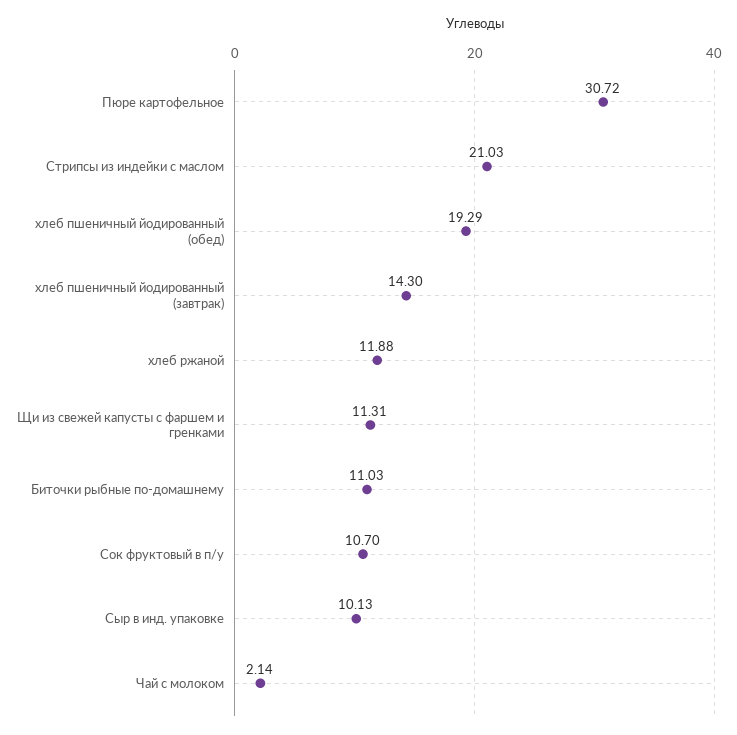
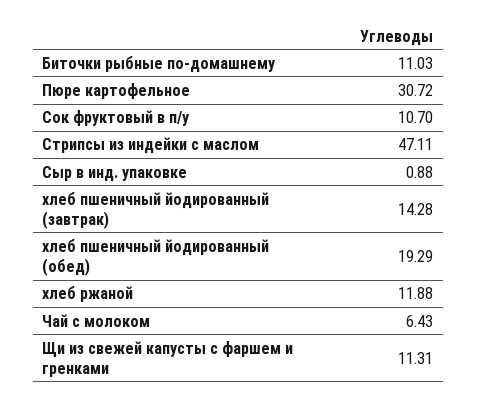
  {
    "Пюре картофельное": 30.72,
-   "Стрипсы из индейки с маслом": 21.03,
+   "Стрипсы из индейки с маслом": 47.11,
    "хлеб пшеничный йодированный (обед)": 19.29,
-   "хлеб пшеничный йодированный (завтрак)": 14.3,
+   "хлеб пшеничный йодированный (завтрак)": 14.28,
    "хлеб ржаной": 11.88,
    "Щи из свежей капусты с фаршем и гренками": 11.31,
    "Биточки рыбные по-домашнему": 11.03,
    "Сок фруктовый в п/у": 10.7,
-   "Сыр в инд. упаковке": 10.13,
+   "Сыр в инд. упаковке": 0.88,
-   "Чай с молоком": 2.14
+   "Чай с молоком": 6.43
  }

